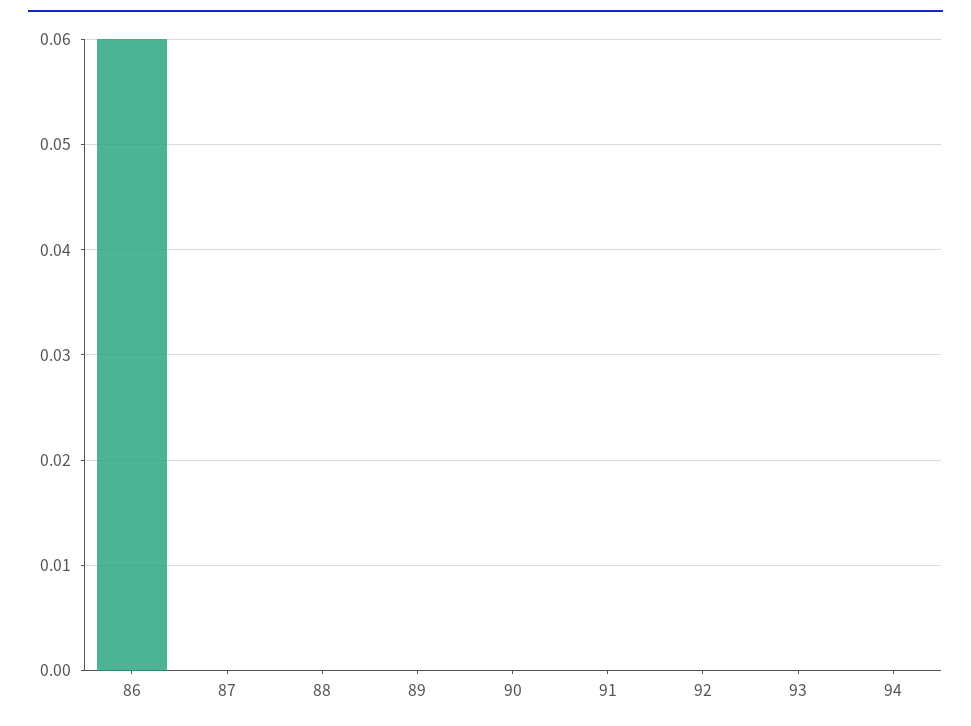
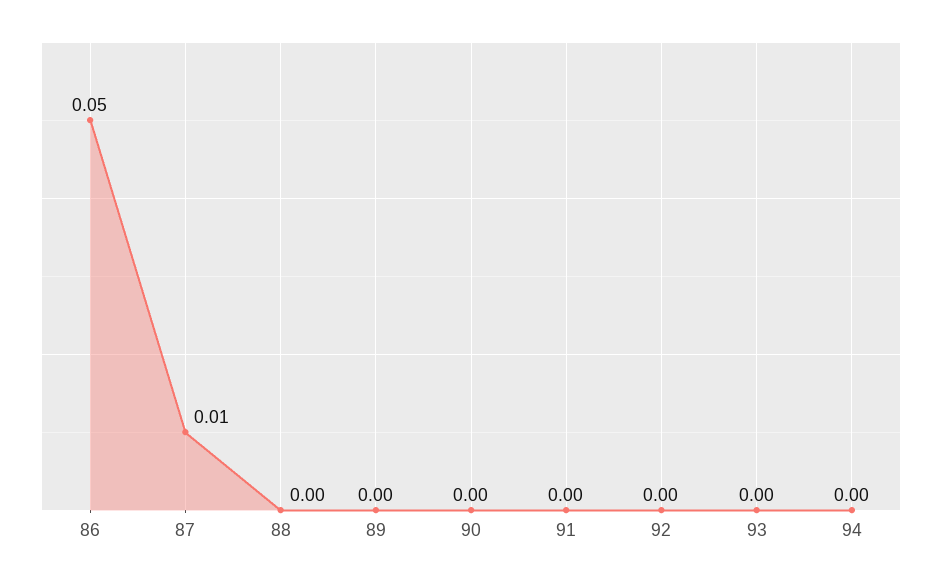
  {
-   "86": 0.06,
+   "86": 0.05,
-   "87": 0,
+   "87": 0.01,
    "88": 0,
    "89": 0,
    "90": 0,
    "91": 0,
    "92": 0,
    "93": 0,
    "94": 0
  }

